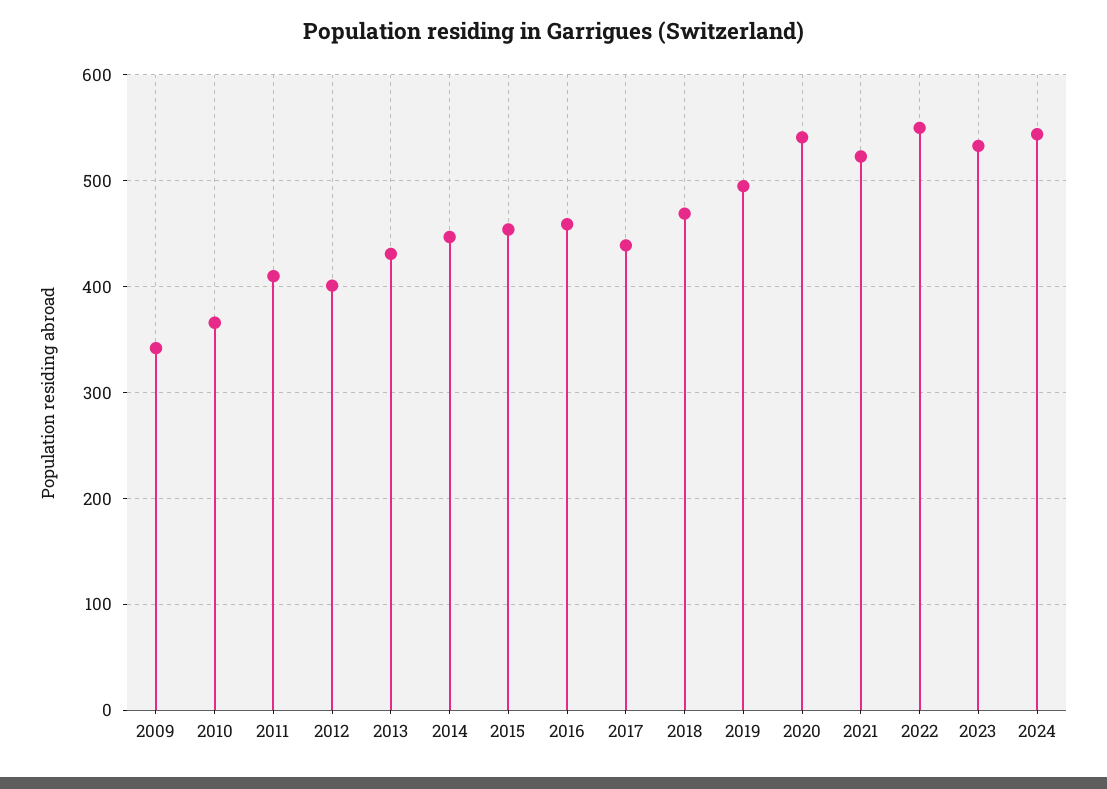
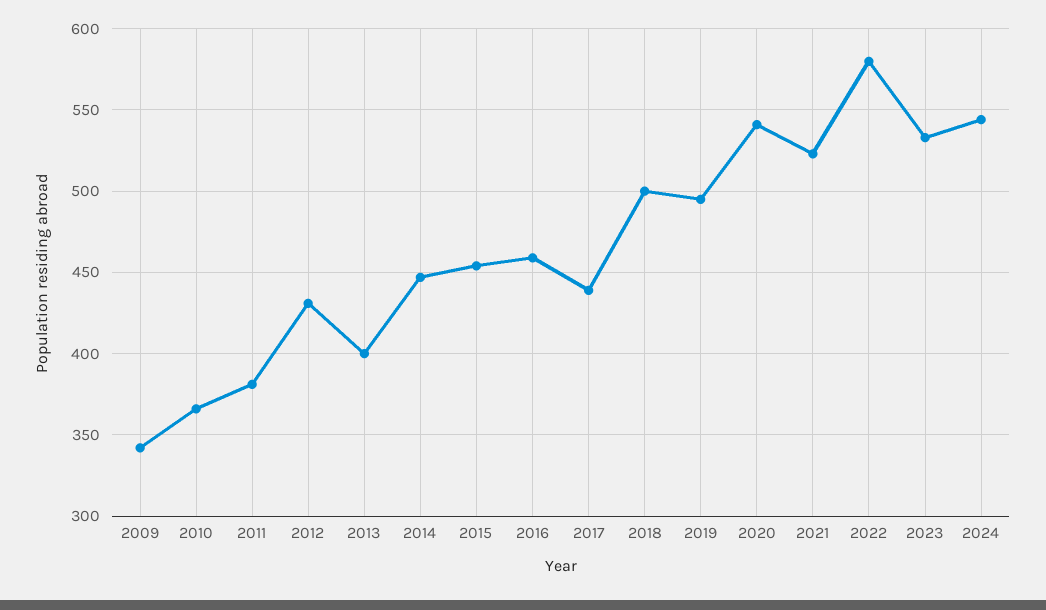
  {
    "2009": 340,
    "2010": 365,
-   "2011": 410,
+   "2011": 380,
-   "2012": 400,
+   "2012": 430,
-   "2013": 430,
+   "2013": 400,
    "2014": 445,
    "2015": 455,
    "2016": 460,
    "2017": 440,
-   "2018": 470,
+   "2018": 500,
    "2019": 495,
    "2020": 540,
    "2021": 525,
-   "2022": 550,
+   "2022": 580,
    "2023": 535,
    "2024": 545
  }

